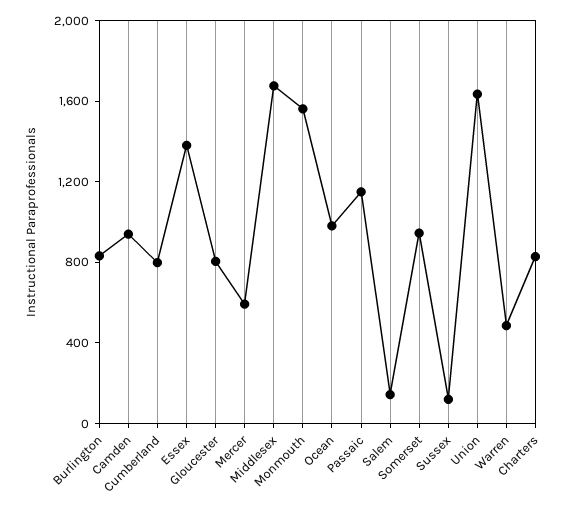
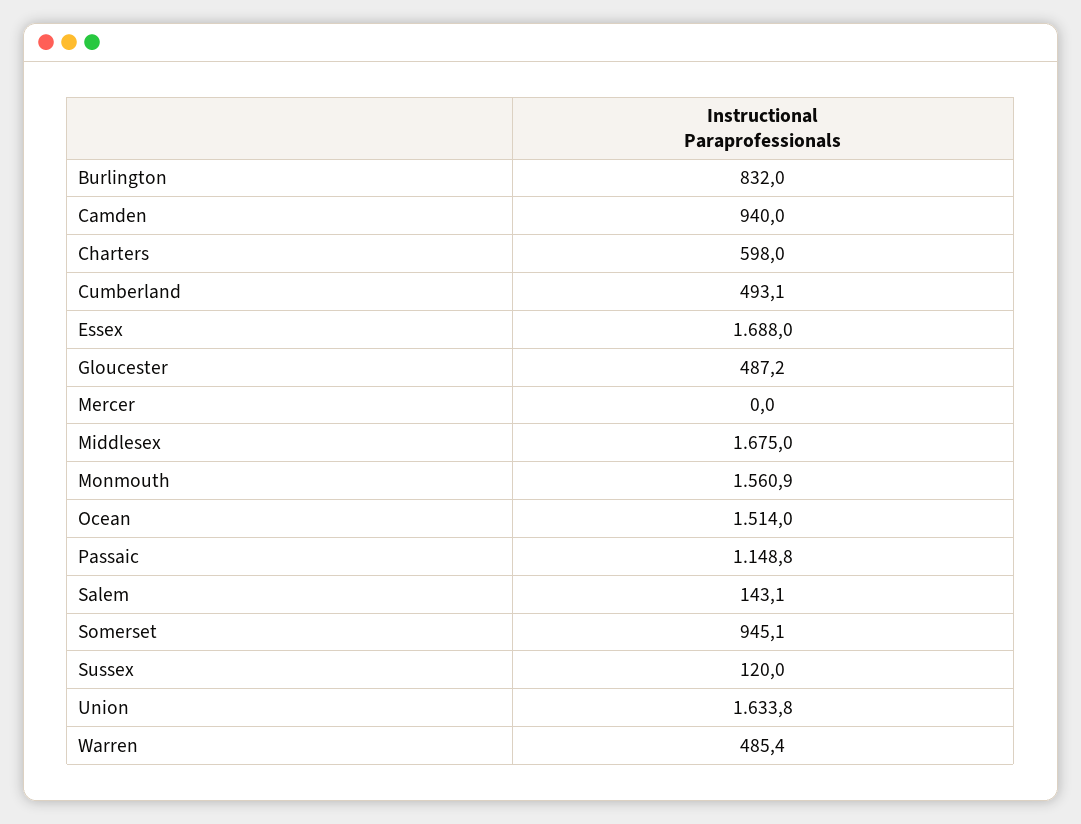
  {
    "Burlington": 832,
    "Camden": 940,
-   "Cumberland": 800,
+   "Cumberland": 493.1,
-   "Essex": 1400,
+   "Essex": 1688,
-   "Gloucester": 800,
+   "Gloucester": 487.2,
-   "Mercer": 600,
+   "Mercer": 0,
    "Middlesex": 1675,
    "Monmouth": 1560.9,
-   "Ocean": 1000,
+   "Ocean": 1514,
    "Passaic": 1148.8,
    "Salem": 143.1,
    "Somerset": 945.1,
    "Sussex": 120,
    "Union": 1633.8,
    "Warren": 485.4,
-   "Charters": 800
+   "Charters": 598
  }

